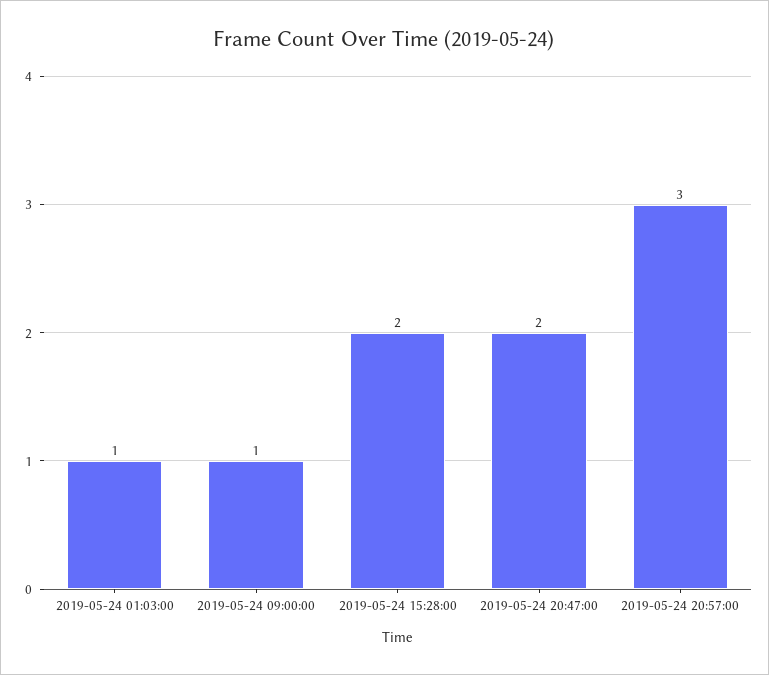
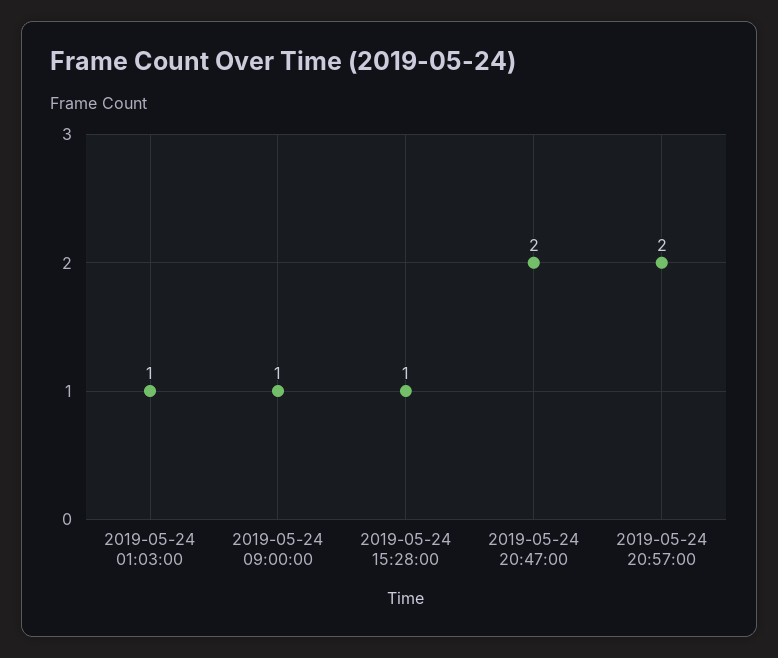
  {
    "2019-05-24 01:03:00": 1,
    "2019-05-24 09:00:00": 1,
-   "2019-05-24 15:28:00": 2,
+   "2019-05-24 15:28:00": 1,
    "2019-05-24 20:47:00": 2,
-   "2019-05-24 20:57:00": 3
+   "2019-05-24 20:57:00": 2
  }

